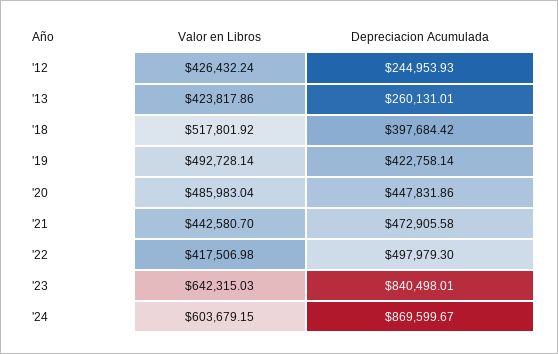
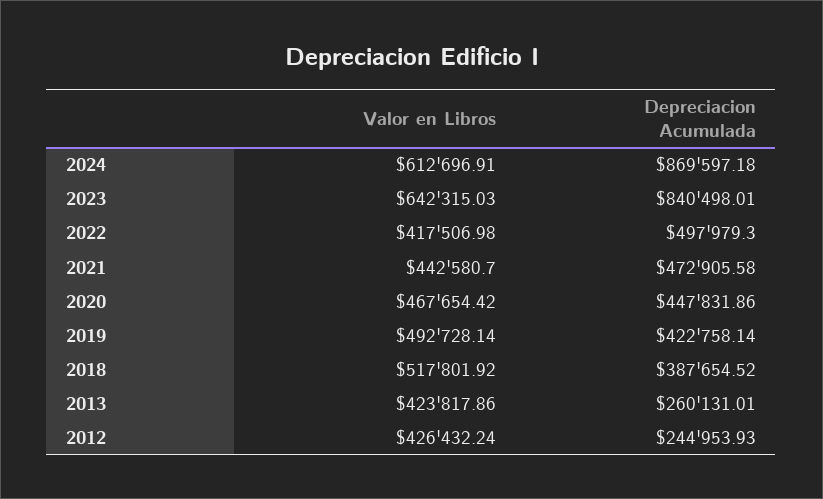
  {
    "Valor en Libros": {
      "'12": 426432.24,
      "'13": 423817.86,
      "'18": 517801.92,
      "'19": 492728.14,
-     "'20": 485983.04,
+     "'20": 467654.42,
      "'21": 442580.7,
      "'22": 417506.98,
      "'23": 642315.03,
-     "'24": 603679.15
+     "'24": 612696.91
    },
    "Depreciacion Acumulada": {
      "'12": 244953.93,
      "'13": 260131.01,
-     "'18": 397684.42,
+     "'18": 387654.52,
      "'19": 422758.14,
      "'20": 447831.86,
      "'21": 472905.58,
      "'22": 497979.3,
      "'23": 840498.01,
-     "'24": 869599.67
+     "'24": 869597.18
    }
  }

